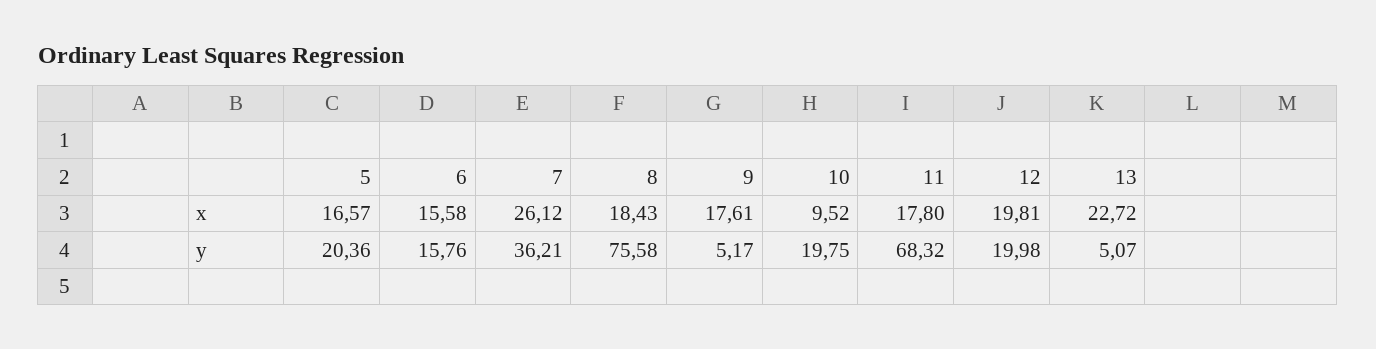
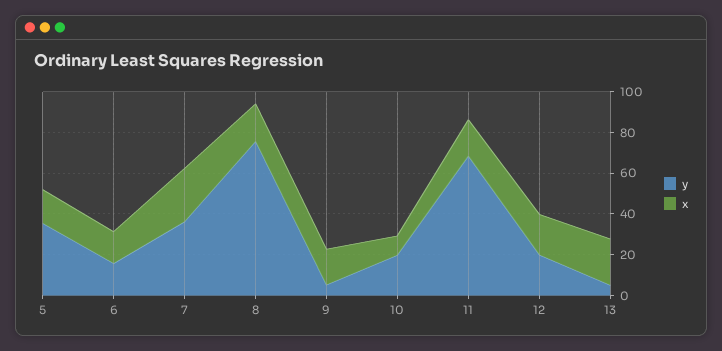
  {
    "x": {
      "5": 16.57,
      "6": 15.58,
      "7": 26.12,
      "8": 18.43,
      "9": 17.61,
      "10": 9.52,
      "11": 17.8,
      "12": 19.81,
      "13": 22.72
    },
    "y": {
-     "5": 20.36,
+     "5": 35,
      "6": 15.76,
      "7": 36.21,
      "8": 75.58,
      "9": 5.17,
      "10": 19.75,
      "11": 68.32,
      "12": 19.98,
      "13": 5.07
    }
  }

